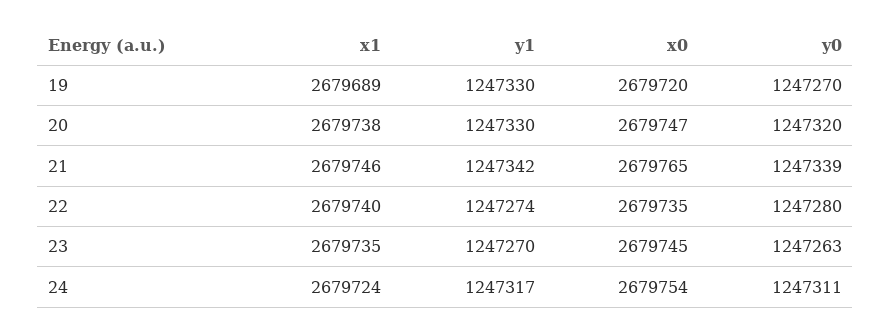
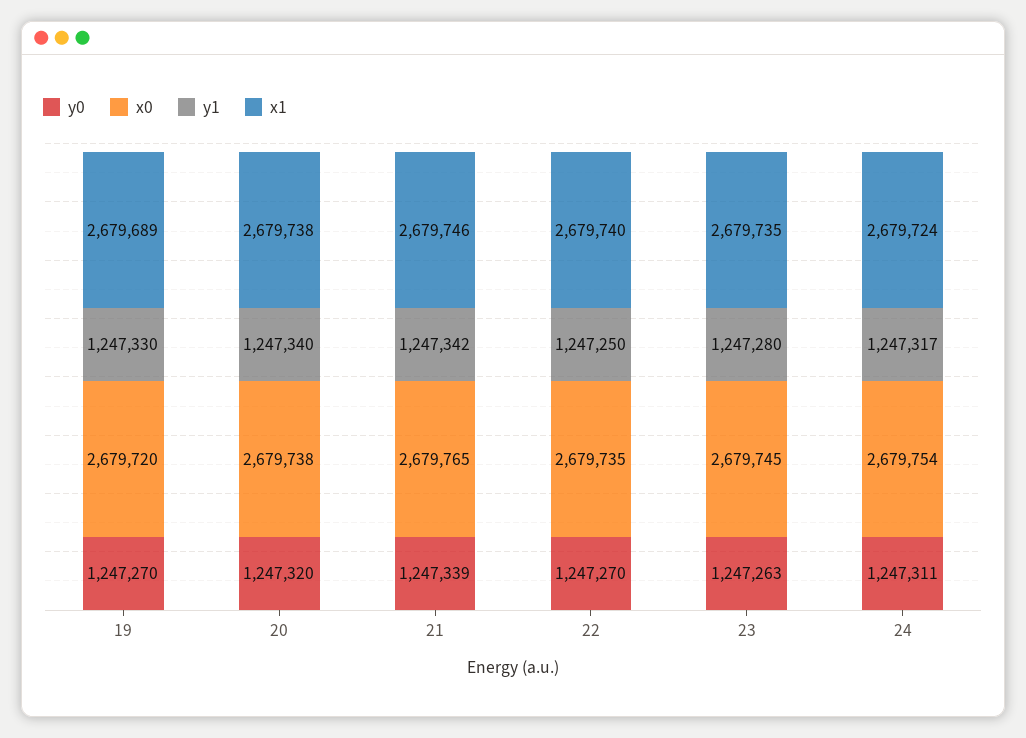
  {
    "x1": {
      "19": 2679689,
      "20": 2679738,
      "21": 2679746,
      "22": 2679740,
      "23": 2679735,
      "24": 2679724
    },
    "y1": {
      "19": 1247330,
-     "20": 1247330,
+     "20": 1247340,
      "21": 1247342,
-     "22": 1247274,
+     "22": 1247250,
-     "23": 1247270,
+     "23": 1247280,
      "24": 1247317
    },
    "x0": {
      "19": 2679720,
-     "20": 2679747,
+     "20": 2679738,
      "21": 2679765,
      "22": 2679735,
      "23": 2679745,
      "24": 2679754
    },
    "y0": {
      "19": 1247270,
      "20": 1247320,
      "21": 1247339,
-     "22": 1247280,
+     "22": 1247270,
      "23": 1247263,
      "24": 1247311
    }
  }

